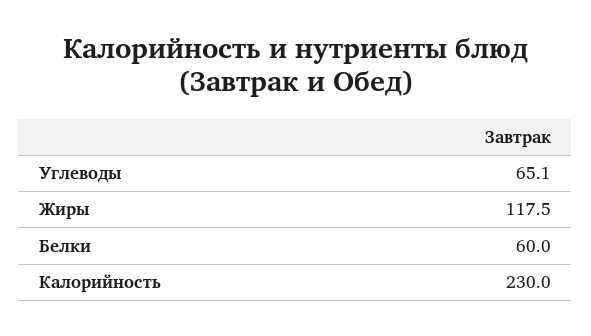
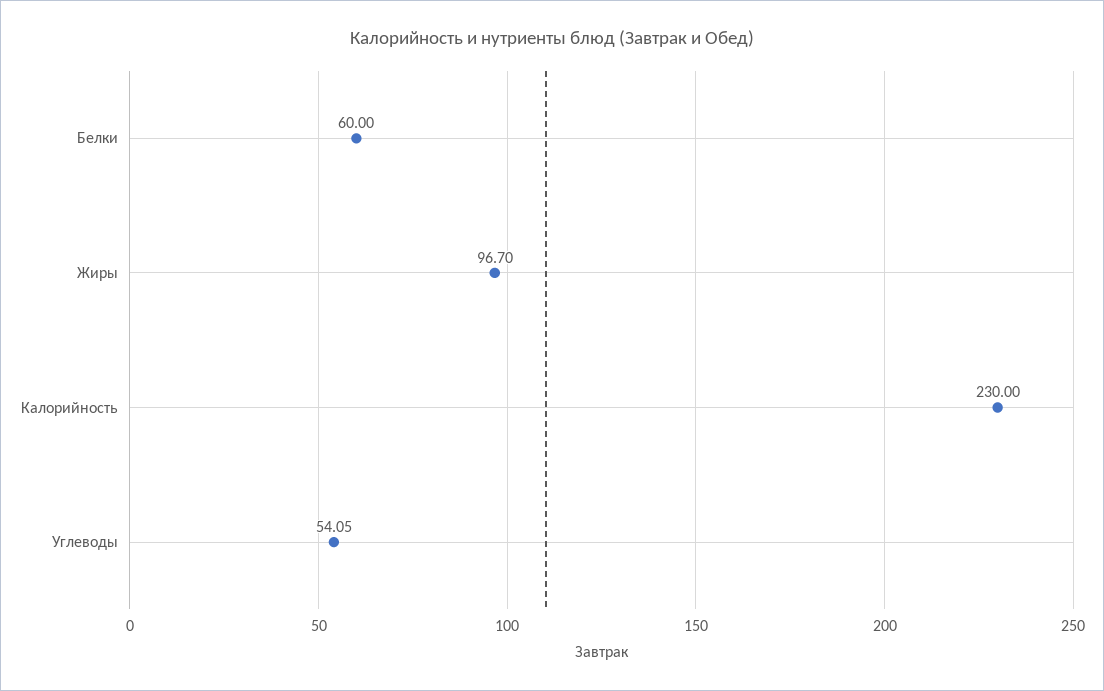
  {
-   "Углеводы": 65.1,
+   "Углеводы": 54.05,
-   "Жиры": 117.5,
+   "Жиры": 96.7,
    "Белки": 60,
    "Калорийность": 230
  }

